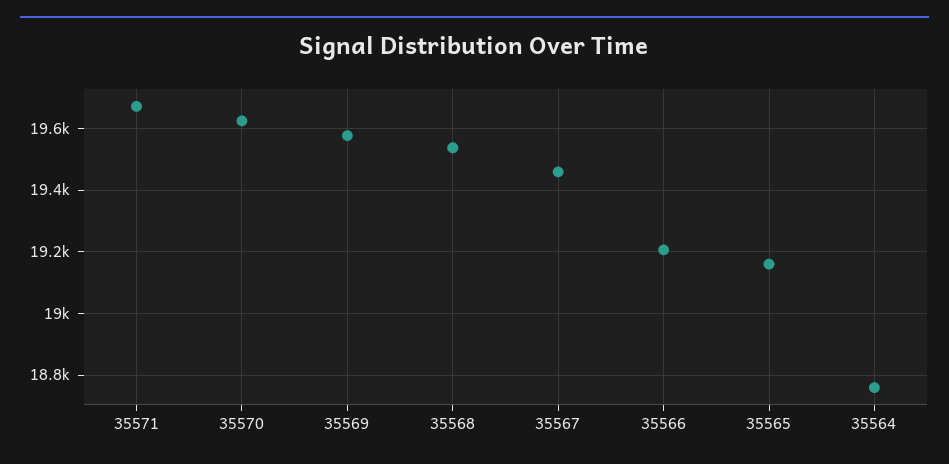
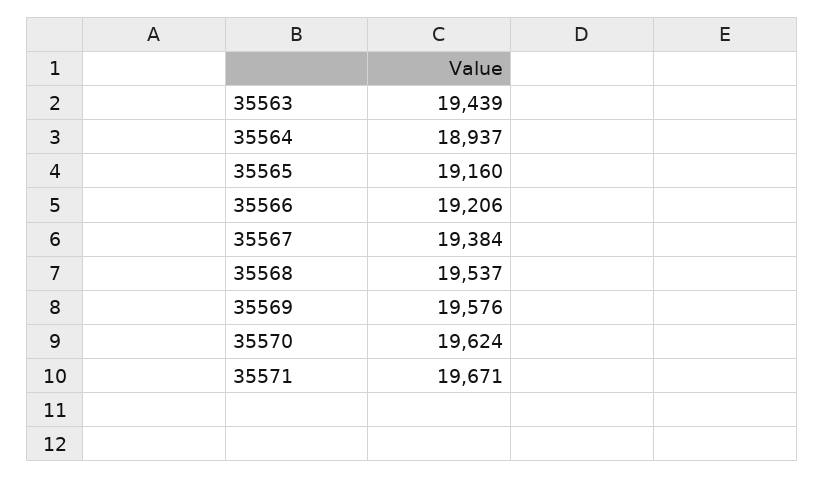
  {
    "35571": 19671,
    "35570": 19624,
    "35569": 19576,
    "35568": 19537,
-   "35567": 19460,
+   "35567": 19384,
    "35566": 19206,
    "35565": 19160,
-   "35564": 18760
+   "35564": 18937,
+   "35563": 19439
  }

